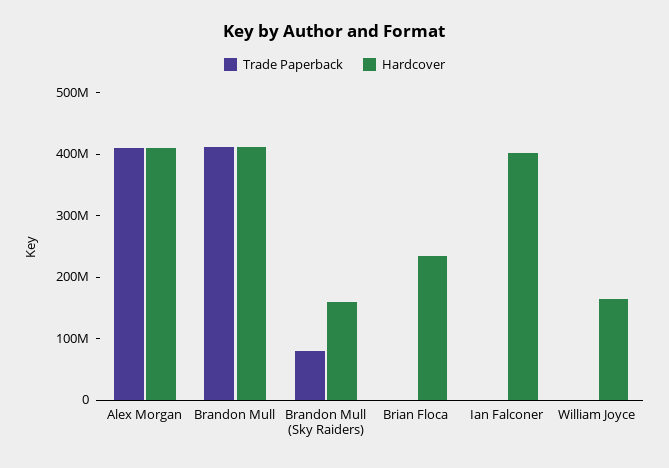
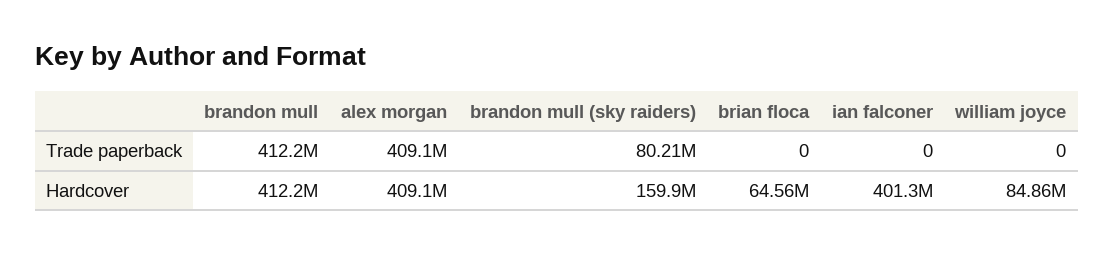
  {
    "Trade Paperback": {
      "Alex Morgan": 409100000,
      "Brandon Mull": 412200000,
      "Brandon Mull (Sky Raiders)": 80210000,
      "Brian Floca": 0,
      "Ian Falconer": 0,
      "William Joyce": 0
    },
    "Hardcover": {
      "Alex Morgan": 409100000,
      "Brandon Mull": 412200000,
      "Brandon Mull (Sky Raiders)": 159900000,
-     "Brian Floca": 240000000,
+     "Brian Floca": 64560000,
      "Ian Falconer": 401300000,
-     "William Joyce": 160000000
+     "William Joyce": 84860000
    }
  }

